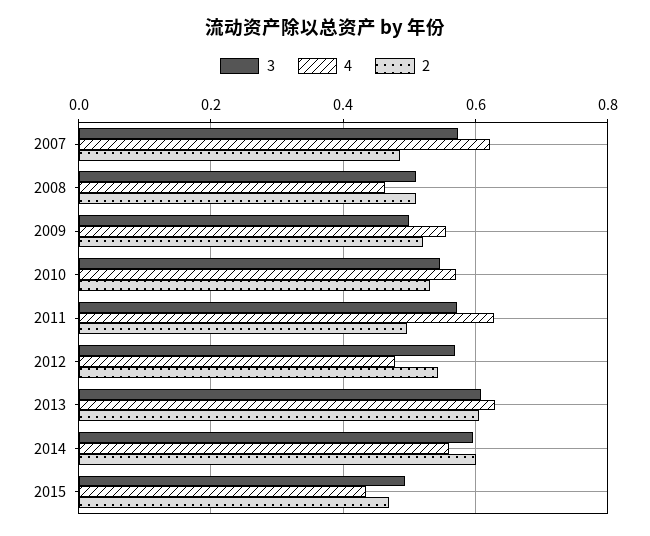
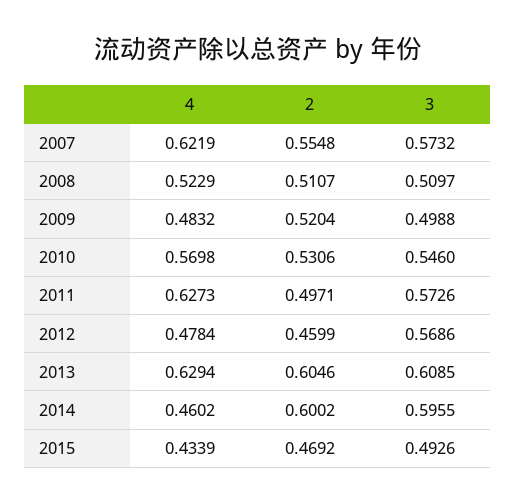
  {
    "3": {
      "2007": 0.5732,
      "2008": 0.5097,
      "2009": 0.4988,
      "2010": 0.546,
      "2011": 0.5726,
      "2012": 0.5686,
      "2013": 0.6085,
      "2014": 0.5955,
      "2015": 0.4926
    },
    "4": {
      "2007": 0.6219,
-     "2008": 0.46,
+     "2008": 0.5229,
-     "2009": 0.56,
+     "2009": 0.4832,
      "2010": 0.5698,
      "2011": 0.6273,
      "2012": 0.4784,
      "2013": 0.6294,
-     "2014": 0.56,
+     "2014": 0.4602,
      "2015": 0.4339
    },
    "2": {
-     "2007": 0.48,
+     "2007": 0.5548,
      "2008": 0.5107,
      "2009": 0.5204,
      "2010": 0.5306,
      "2011": 0.4971,
-     "2012": 0.54,
+     "2012": 0.4599,
      "2013": 0.6046,
      "2014": 0.6002,
      "2015": 0.4692
    }
  }

